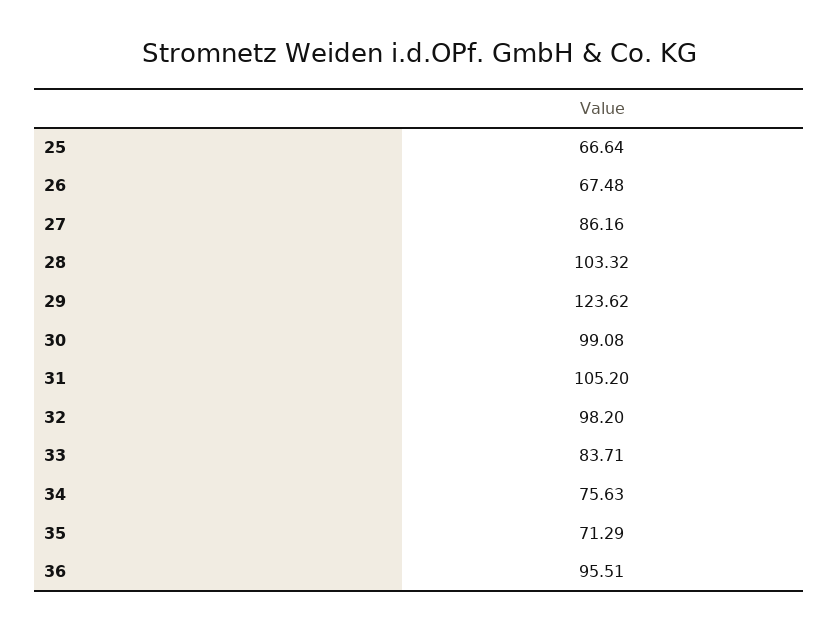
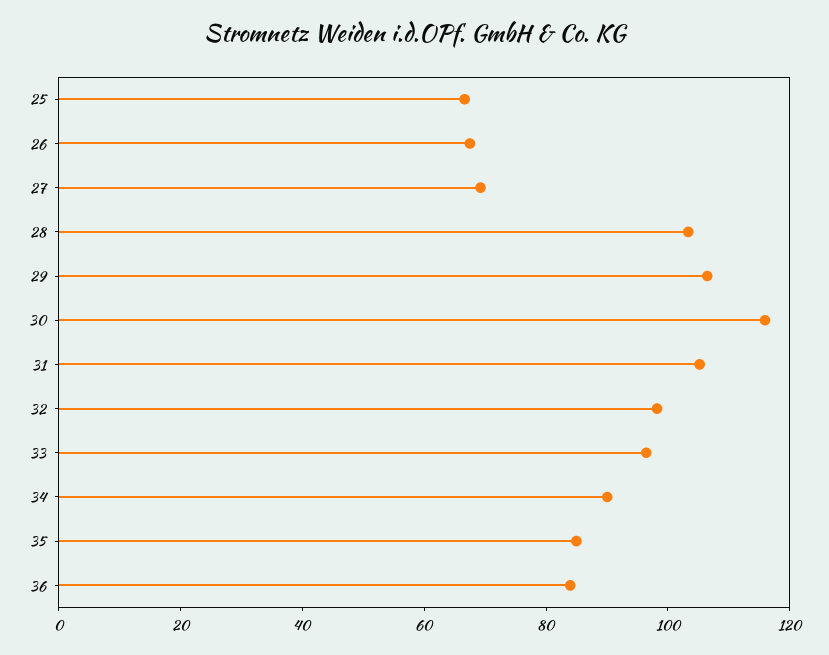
  {
    "25": 66.64,
    "26": 67.48,
-   "27": 86.16,
+   "27": 70,
    "28": 103.32,
-   "29": 123.62,
+   "29": 105,
-   "30": 99.08,
+   "30": 115,
    "31": 105.2,
    "32": 98.2,
-   "33": 83.71,
+   "33": 95,
-   "34": 75.63,
+   "34": 90,
-   "35": 71.29,
+   "35": 85,
-   "36": 95.51
+   "36": 85
  }

